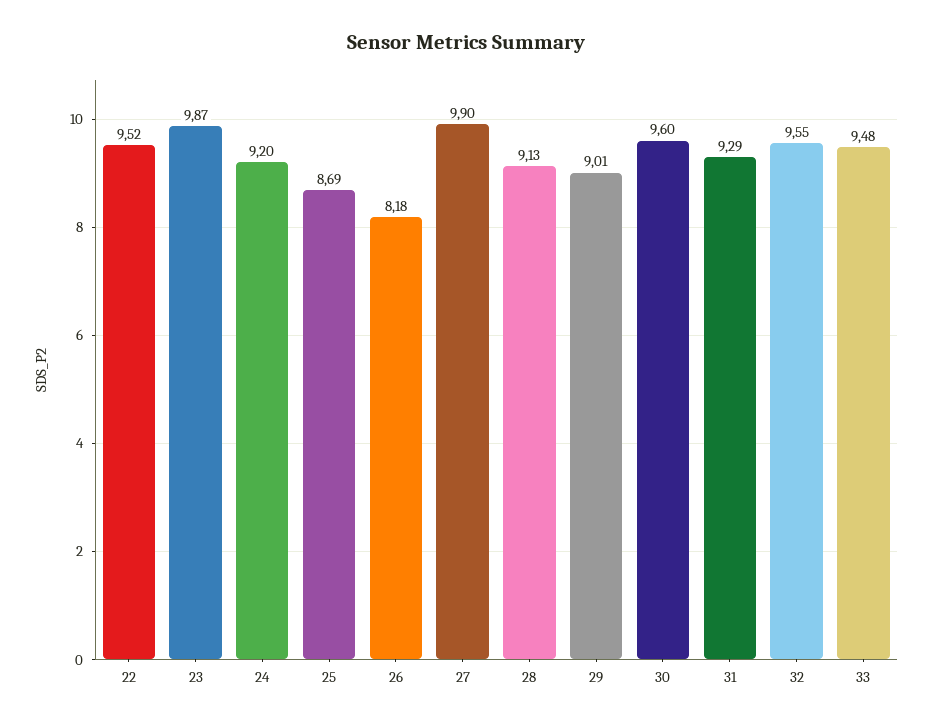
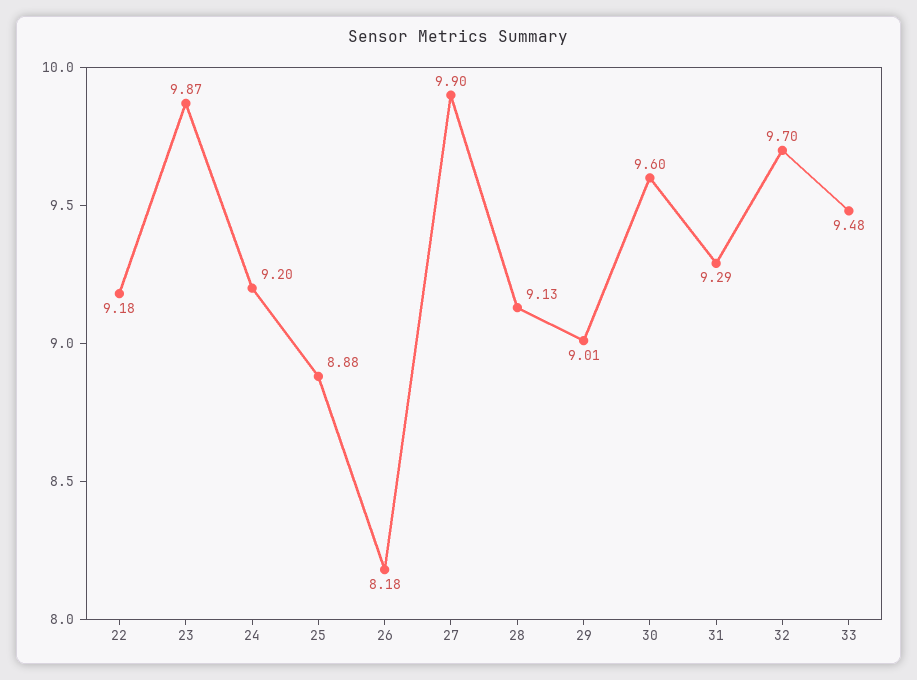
  {
-   "22": 9.52,
+   "22": 9.18,
    "23": 9.87,
    "24": 9.2,
-   "25": 8.69,
+   "25": 8.88,
    "26": 8.18,
    "27": 9.9,
    "28": 9.13,
    "29": 9.01,
    "30": 9.6,
    "31": 9.29,
-   "32": 9.55,
+   "32": 9.7,
    "33": 9.48
  }

